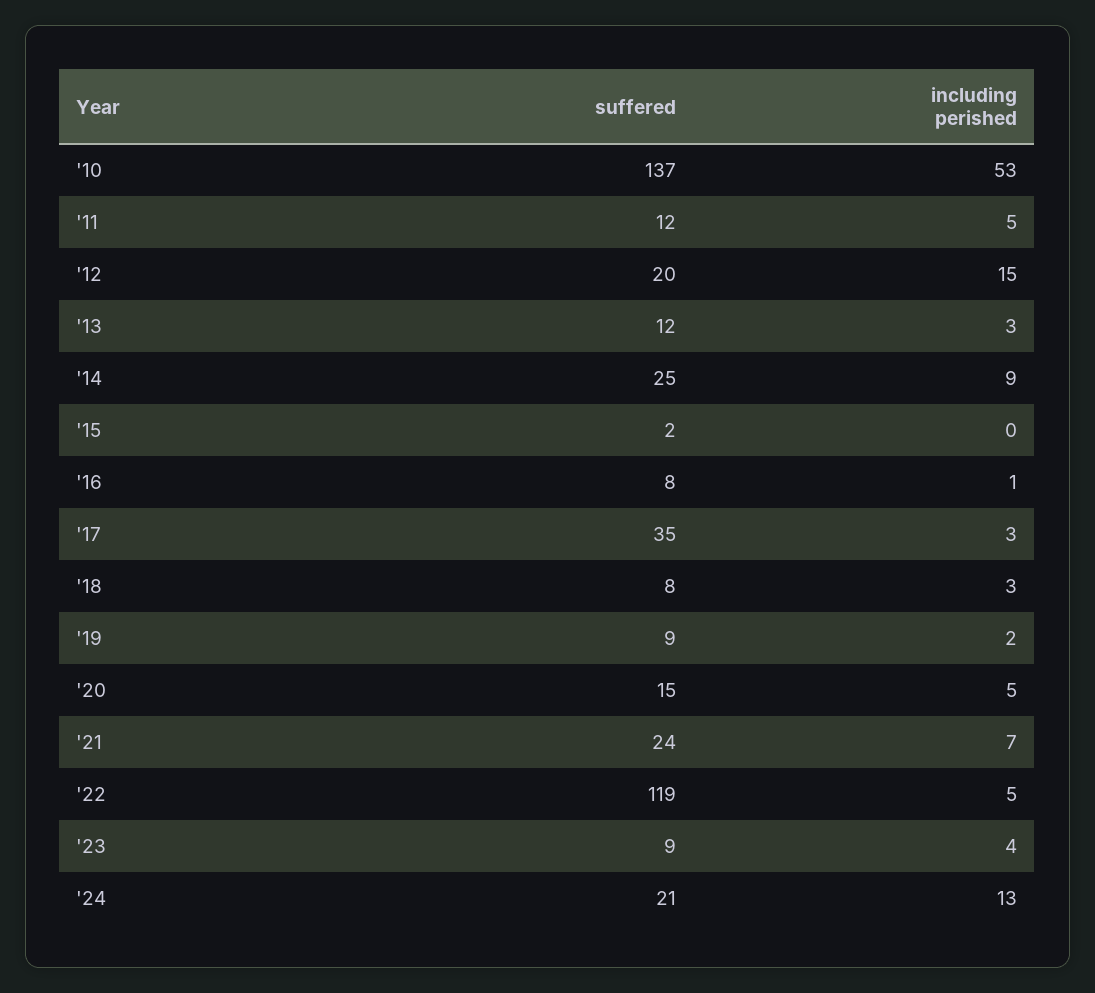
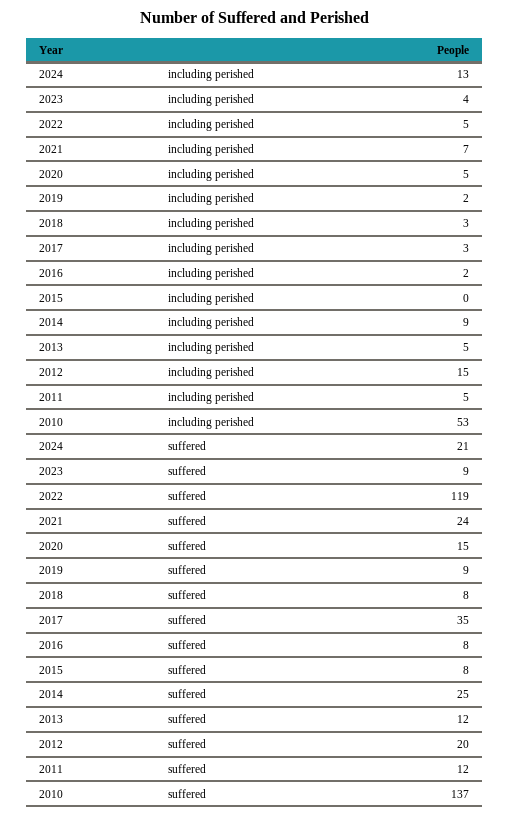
  {
    "suffered": {
      "'10": 137,
      "'11": 12,
      "'12": 20,
      "'13": 12,
      "'14": 25,
-     "'15": 2,
+     "'15": 8,
      "'16": 8,
      "'17": 35,
      "'18": 8,
      "'19": 9,
      "'20": 15,
      "'21": 24,
      "'22": 119,
      "'23": 9,
      "'24": 21
    },
    "including perished": {
      "'10": 53,
      "'11": 5,
      "'12": 15,
-     "'13": 3,
+     "'13": 5,
      "'14": 9,
      "'15": 0,
-     "'16": 1,
+     "'16": 2,
      "'17": 3,
      "'18": 3,
      "'19": 2,
      "'20": 5,
      "'21": 7,
      "'22": 5,
      "'23": 4,
      "'24": 13
    }
  }

